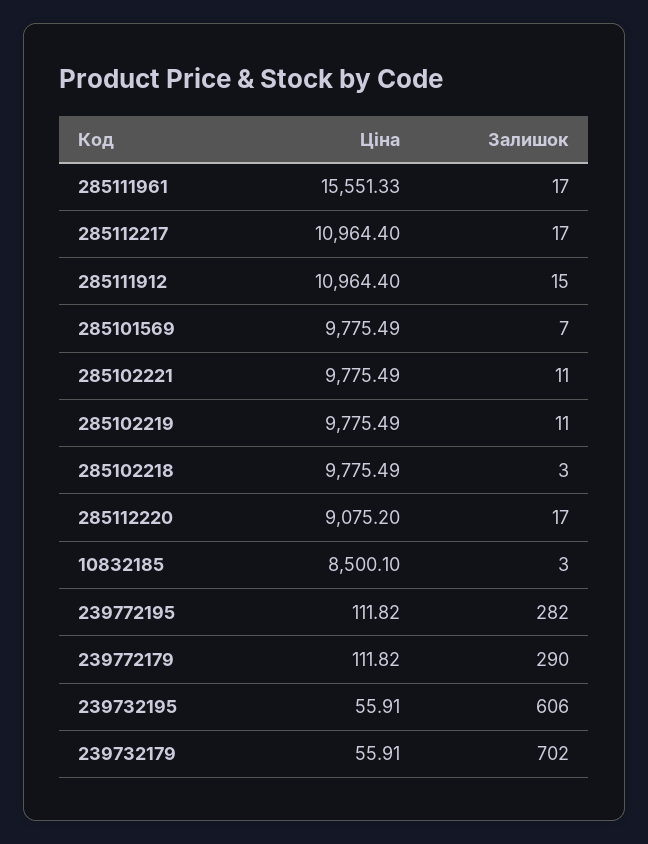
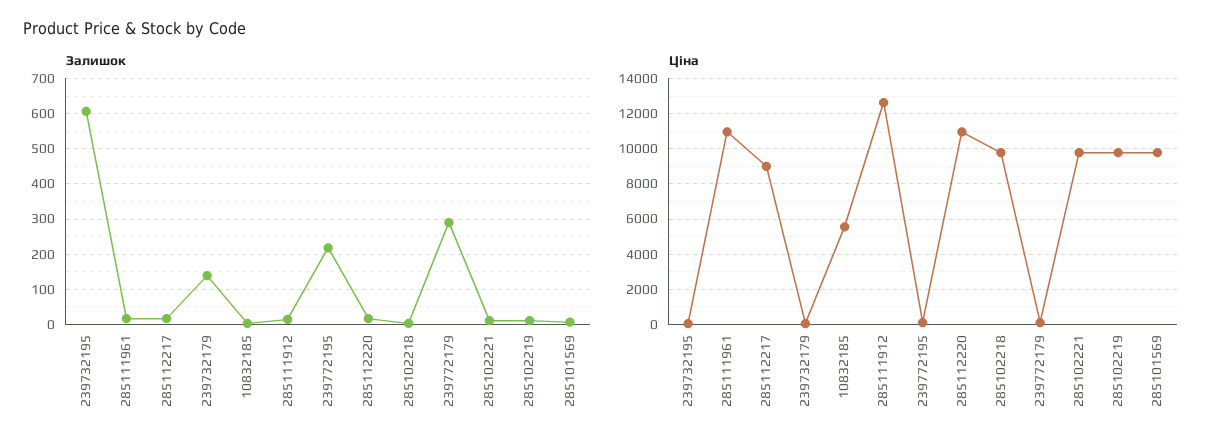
  {
    "Ціна": {
-     "285111961": 15551.33,
+     "285111961": 11000,
-     "285112217": 10964.4,
+     "285112217": 9000,
-     "285111912": 10964.4,
+     "285111912": 12500,
      "285101569": 9775.49,
      "285102221": 9775.49,
      "285102219": 9775.49,
      "285102218": 9775.49,
-     "285112220": 9075.2,
+     "285112220": 11000,
-     "10832185": 8500.1,
+     "10832185": 5500,
      "239772195": 111.82,
      "239772179": 111.82,
      "239732195": 55.91,
      "239732179": 55.91
    },
    "Залишок": {
      "285111961": 17,
      "285112217": 17,
      "285111912": 15,
      "285101569": 7,
      "285102221": 11,
      "285102219": 11,
      "285102218": 3,
      "285112220": 17,
      "10832185": 3,
-     "239772195": 282,
+     "239772195": 220,
      "239772179": 290,
      "239732195": 606,
-     "239732179": 702
+     "239732179": 140
    }
  }

